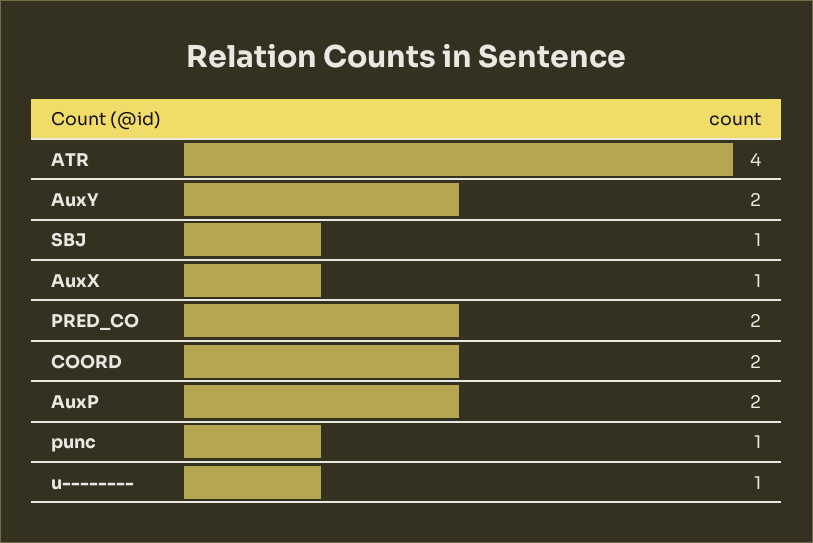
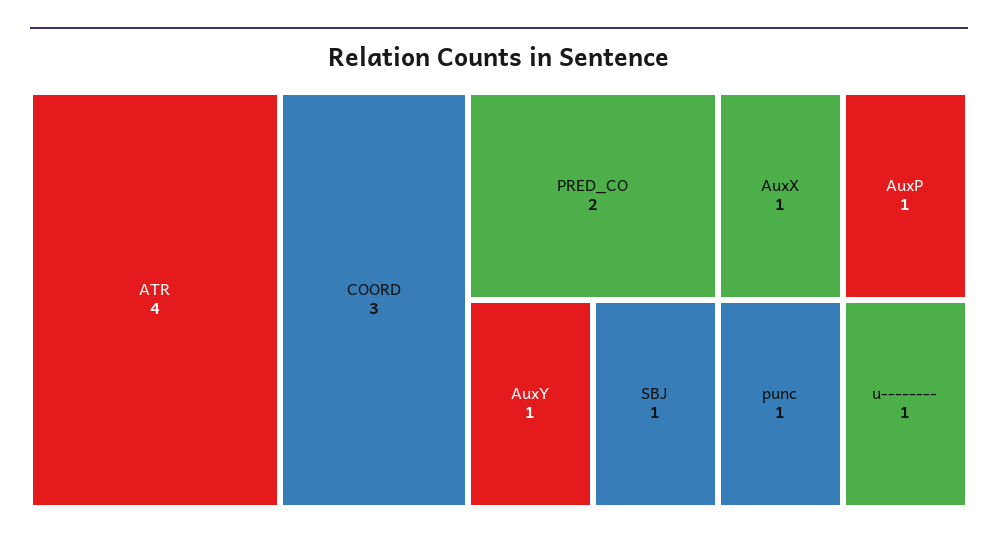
  {
    "ATR": 4,
-   "AuxY": 2,
+   "AuxY": 1,
    "SBJ": 1,
    "AuxX": 1,
    "PRED_CO": 2,
-   "COORD": 2,
+   "COORD": 3,
-   "AuxP": 2,
+   "AuxP": 1,
    "punc": 1,
    "u--------": 1
  }

